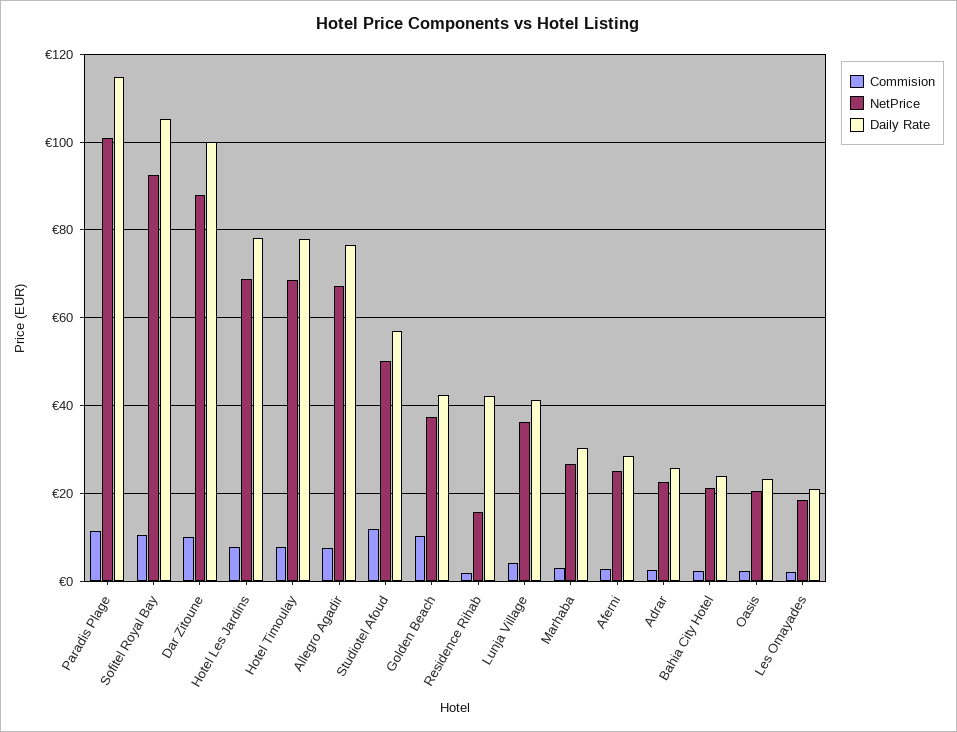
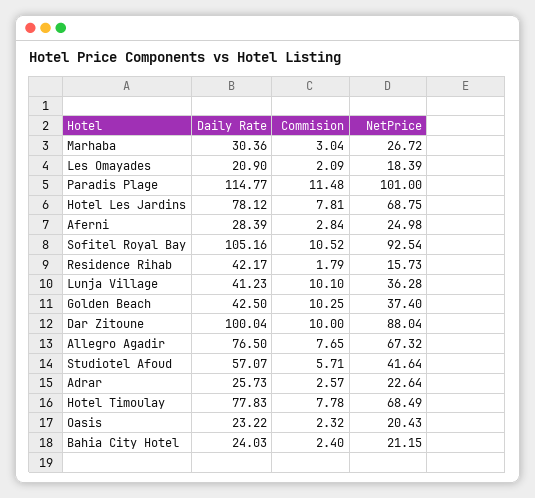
  {
    "Commision": {
      "Paradis Plage": 11.48,
      "Sofitel Royal Bay": 10.52,
      "Dar Zitoune": 10,
      "Hotel Les Jardins": 7.81,
      "Hotel Timoulay": 7.78,
      "Allegro Agadir": 7.65,
-     "Studiotel Afoud": 12,
+     "Studiotel Afoud": 5.71,
      "Golden Beach": 10.25,
      "Residence Rihab": 1.79,
-     "Lunja Village": 4,
+     "Lunja Village": 10.1,
      "Marhaba": 3.04,
      "Aferni": 2.84,
      "Adrar": 2.57,
      "Bahia City Hotel": 2.4,
      "Oasis": 2.32,
      "Les Omayades": 2.09
    },
    "NetPrice": {
      "Paradis Plage": 101,
      "Sofitel Royal Bay": 92.54,
      "Dar Zitoune": 88.04,
      "Hotel Les Jardins": 68.75,
      "Hotel Timoulay": 68.49,
      "Allegro Agadir": 67.32,
-     "Studiotel Afoud": 50,
+     "Studiotel Afoud": 41.64,
      "Golden Beach": 37.4,
      "Residence Rihab": 15.73,
      "Lunja Village": 36.28,
      "Marhaba": 26.72,
      "Aferni": 24.98,
      "Adrar": 22.64,
      "Bahia City Hotel": 21.15,
      "Oasis": 20.43,
      "Les Omayades": 18.39
    },
    "Daily Rate": {
      "Paradis Plage": 114.77,
      "Sofitel Royal Bay": 105.16,
      "Dar Zitoune": 100.04,
      "Hotel Les Jardins": 78.12,
      "Hotel Timoulay": 77.83,
      "Allegro Agadir": 76.5,
      "Studiotel Afoud": 57.07,
      "Golden Beach": 42.5,
      "Residence Rihab": 42.17,
      "Lunja Village": 41.23,
      "Marhaba": 30.36,
      "Aferni": 28.39,
      "Adrar": 25.73,
      "Bahia City Hotel": 24.03,
      "Oasis": 23.22,
      "Les Omayades": 20.9
    }
  }

